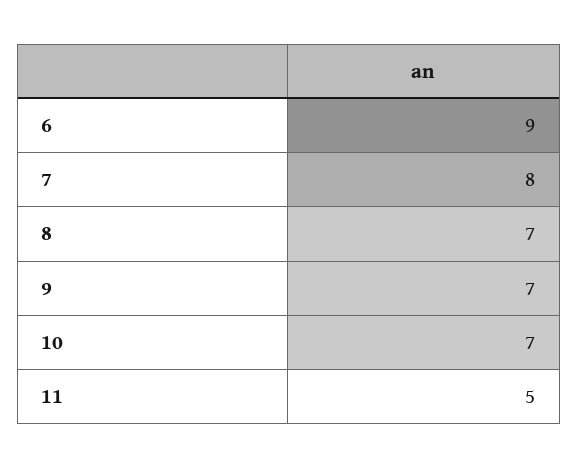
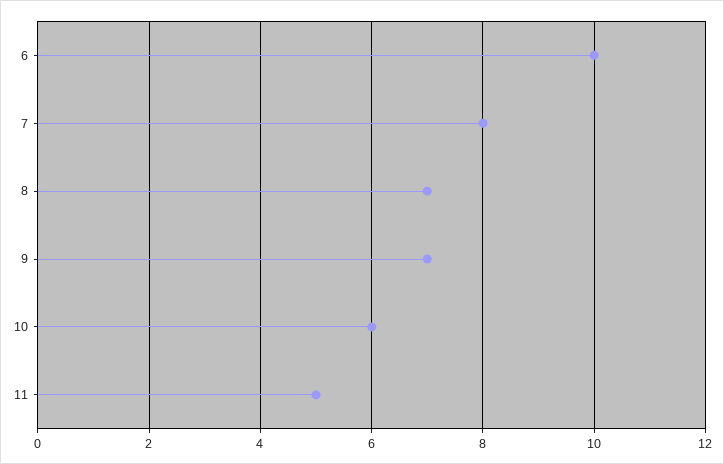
  {
-   "6": 9,
+   "6": 10,
    "7": 8,
    "8": 7,
    "9": 7,
-   "10": 7,
+   "10": 6,
    "11": 5
  }

